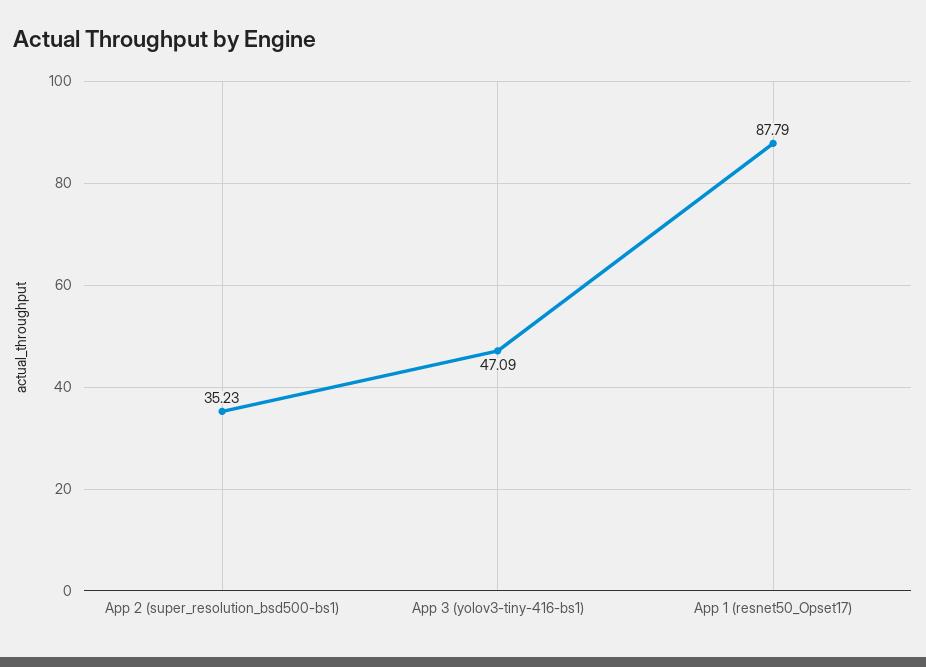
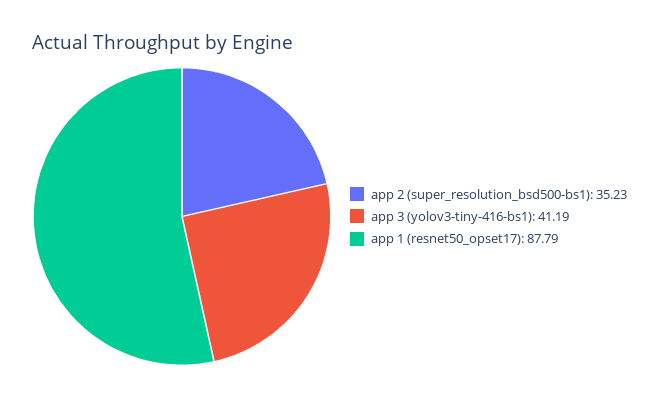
  {
    "App 2 (super_resolution_bsd500-bs1)": 35.23,
-   "App 3 (yolov3-tiny-416-bs1)": 47.09,
+   "App 3 (yolov3-tiny-416-bs1)": 41.19,
    "App 1 (resnet50_Opset17)": 87.79
  }

